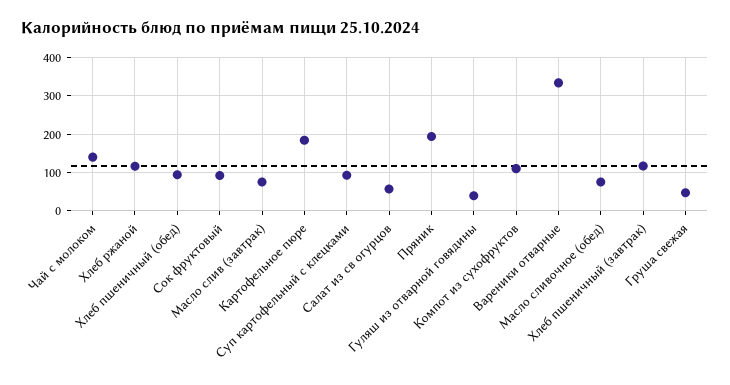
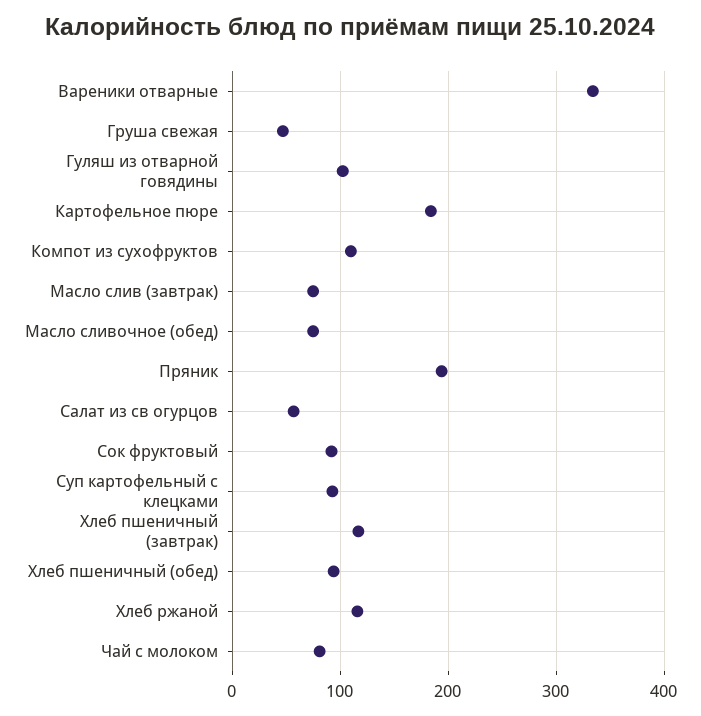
  {
-   "Чай с молоком": 140,
+   "Чай с молоком": 80,
    "Хлеб ржаной": 120,
    "Хлеб пшеничный (обед)": 90,
    "Сок фруктовый": 90,
    "Масло слив (завтрак)": 80,
    "Картофельное пюре": 180,
    "Суп картофельный с клецками": 90,
    "Салат из св огурцов": 60,
    "Пряник": 190,
-   "Гуляш из отварной говядины": 40,
+   "Гуляш из отварной говядины": 100,
    "Компот из сухофруктов": 110,
    "Вареники отварные": 330,
    "Масло сливочное (обед)": 80,
    "Хлеб пшеничный (завтрак)": 120,
    "Груша свежая": 50
  }

